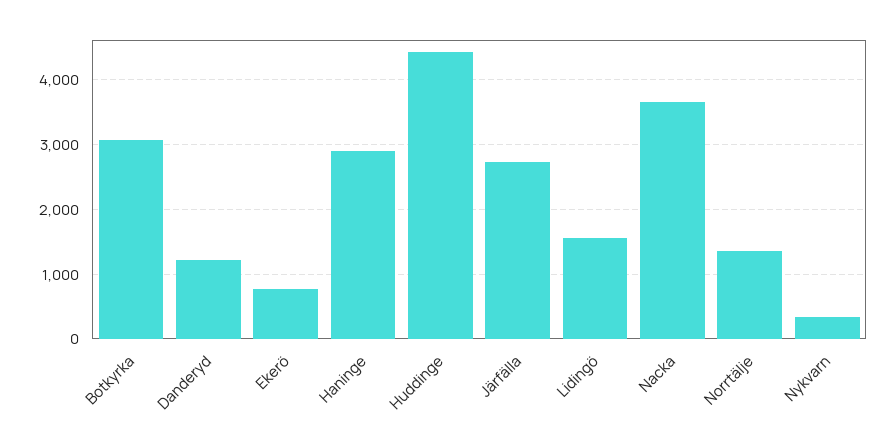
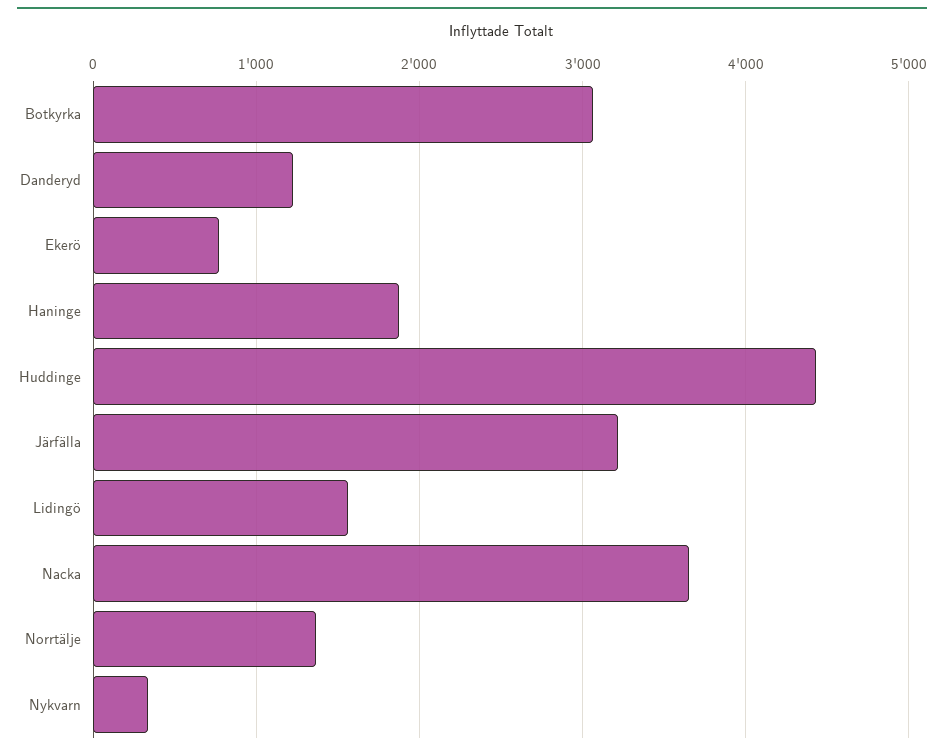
  {
    "Botkyrka": 3100,
    "Danderyd": 1200,
    "Ekerö": 800,
-   "Haninge": 2900,
+   "Haninge": 1900,
    "Huddinge": 4400,
-   "Järfälla": 2700,
+   "Järfälla": 3200,
    "Lidingö": 1600,
    "Nacka": 3700,
    "Norrtälje": 1400,
    "Nykvarn": 300
  }

